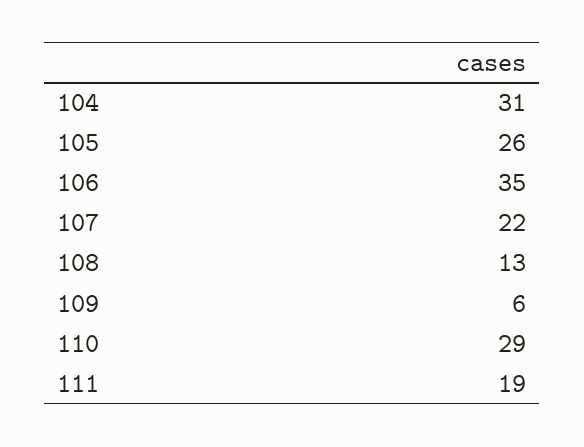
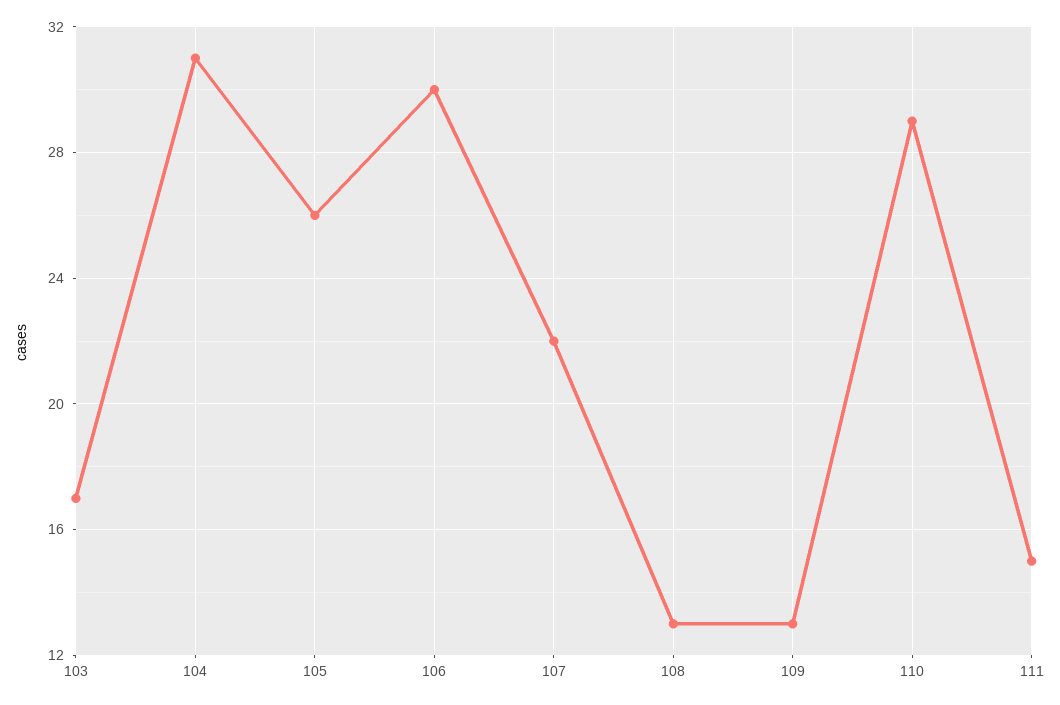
  {
    "104": 31,
    "105": 26,
-   "106": 35,
+   "106": 30,
    "107": 22,
    "108": 13,
-   "109": 6,
+   "109": 13,
    "110": 29,
-   "111": 19
+   "111": 15,
+   "103": 17
  }

